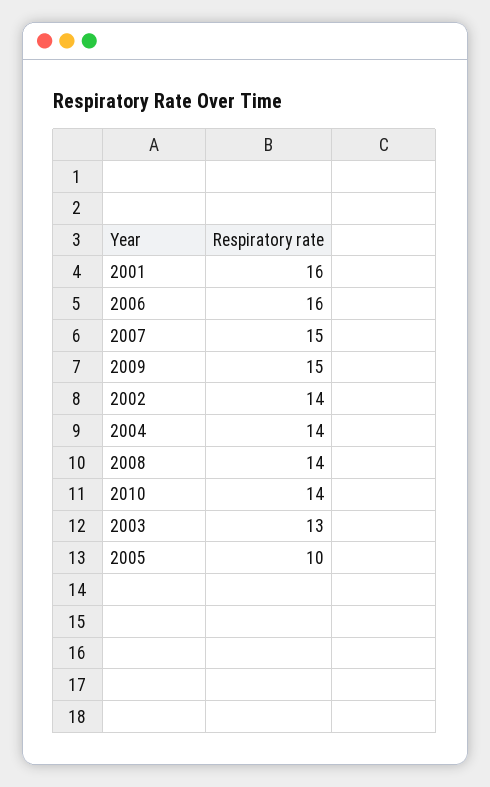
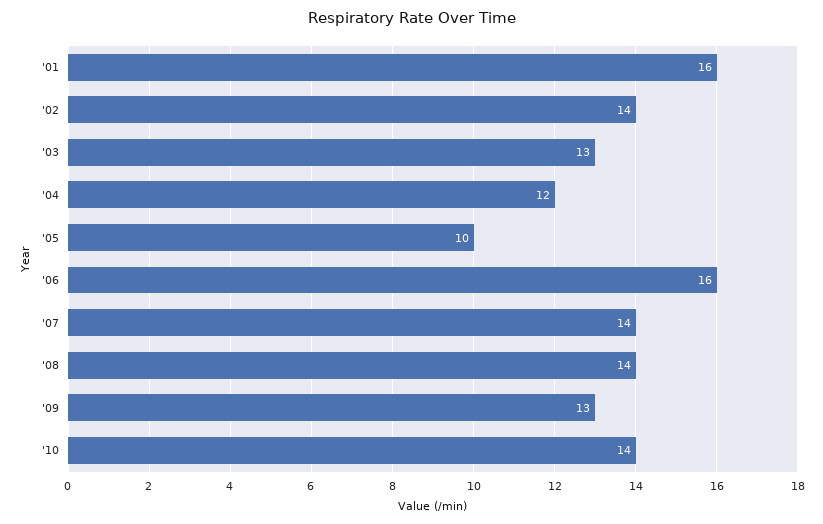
  {
    "2001": 16,
    "2006": 16,
-   "2007": 15,
+   "2007": 14,
-   "2009": 15,
+   "2009": 13,
    "2002": 14,
-   "2004": 14,
+   "2004": 12,
    "2008": 14,
    "2010": 14,
    "2003": 13,
    "2005": 10
  }

